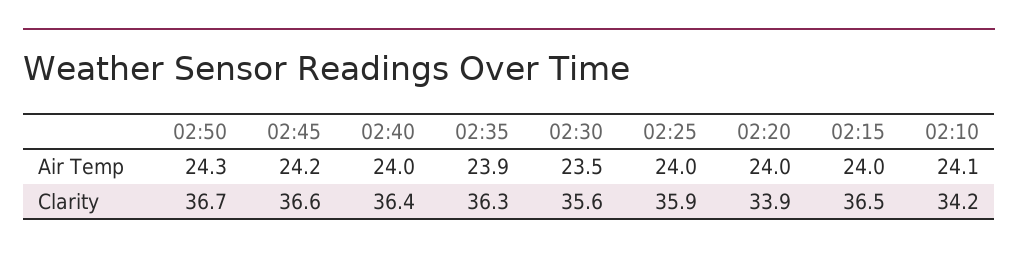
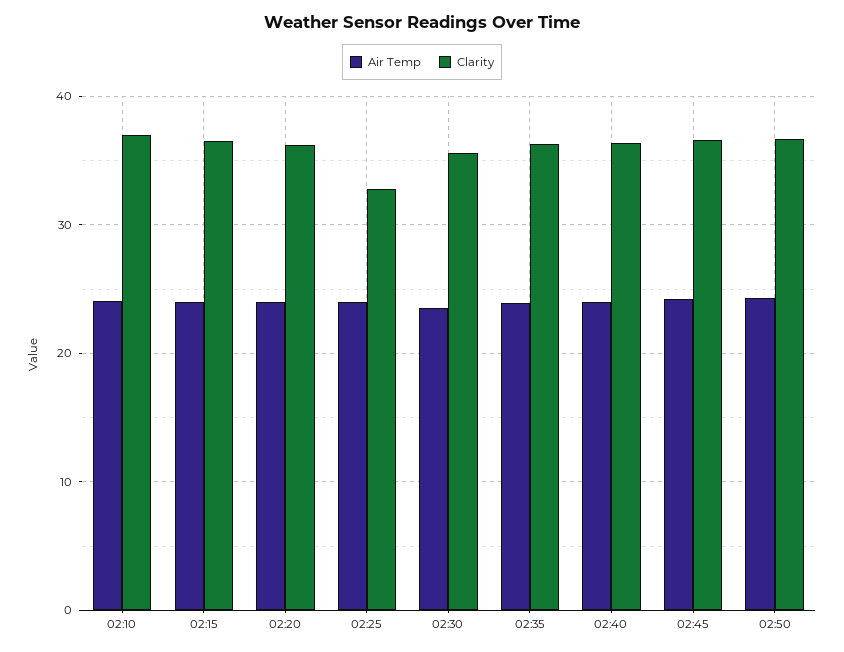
  {
    "Air Temp": {
      "02:50": 24.3,
      "02:45": 24.2,
      "02:40": 24,
      "02:35": 23.9,
      "02:30": 23.5,
      "02:25": 24,
      "02:20": 24,
      "02:15": 24,
      "02:10": 24.1
    },
    "Clarity": {
      "02:50": 36.7,
      "02:45": 36.6,
      "02:40": 36.4,
      "02:35": 36.3,
      "02:30": 35.6,
-     "02:25": 35.9,
+     "02:25": 33,
-     "02:20": 33.9,
+     "02:20": 36,
      "02:15": 36.5,
-     "02:10": 34.2
+     "02:10": 37
    }
  }

